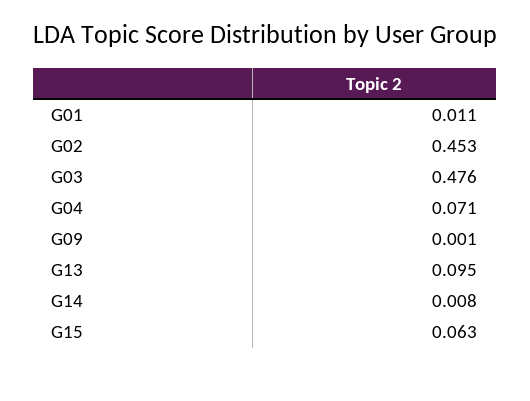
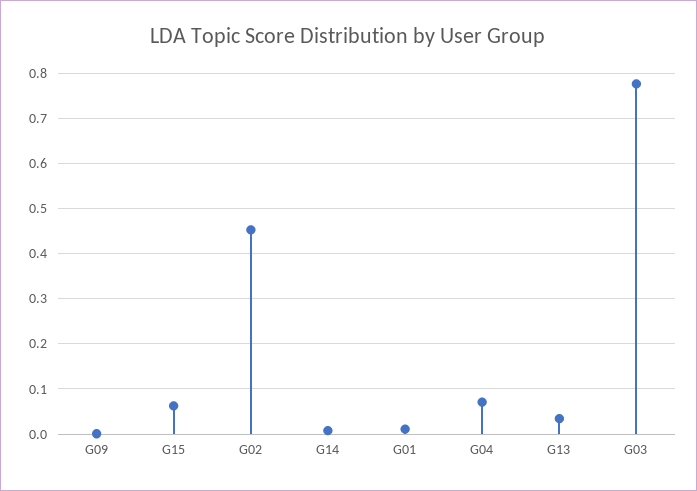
  {
    "G01": 0.011,
    "G02": 0.453,
-   "G03": 0.476,
+   "G03": 0.78,
    "G04": 0.071,
    "G09": 0.001,
-   "G13": 0.095,
+   "G13": 0.04,
    "G14": 0.008,
    "G15": 0.063
  }

